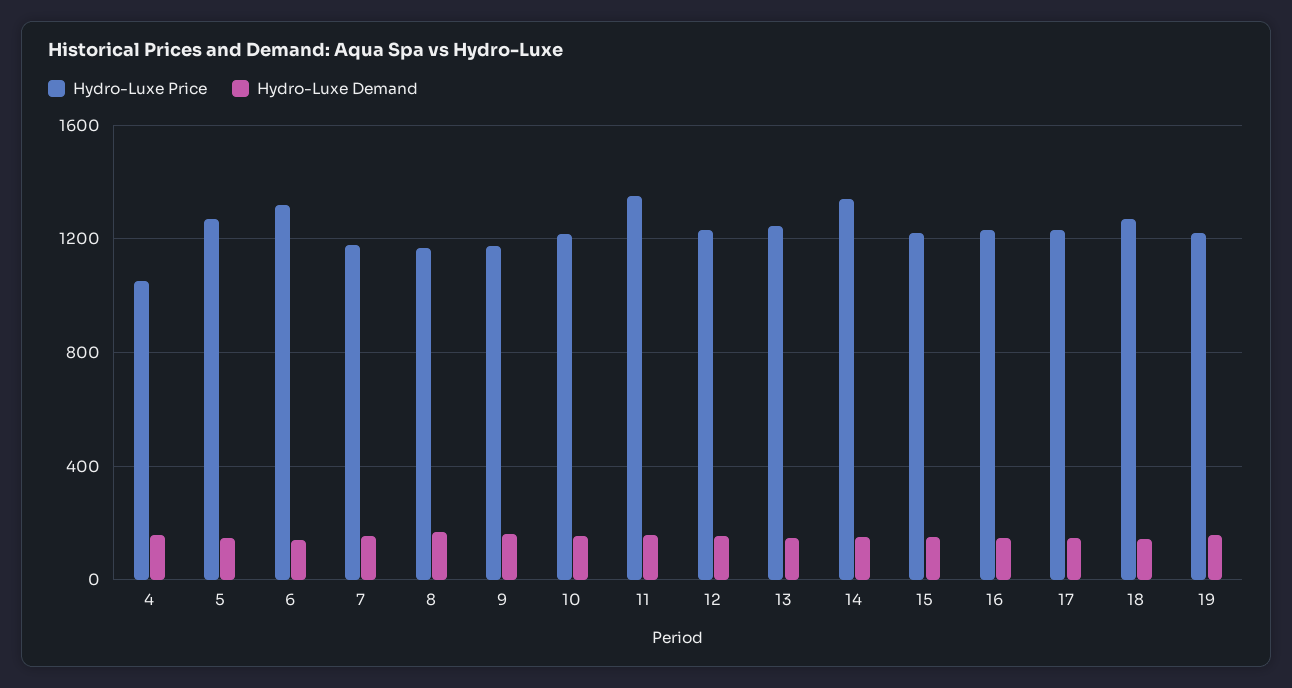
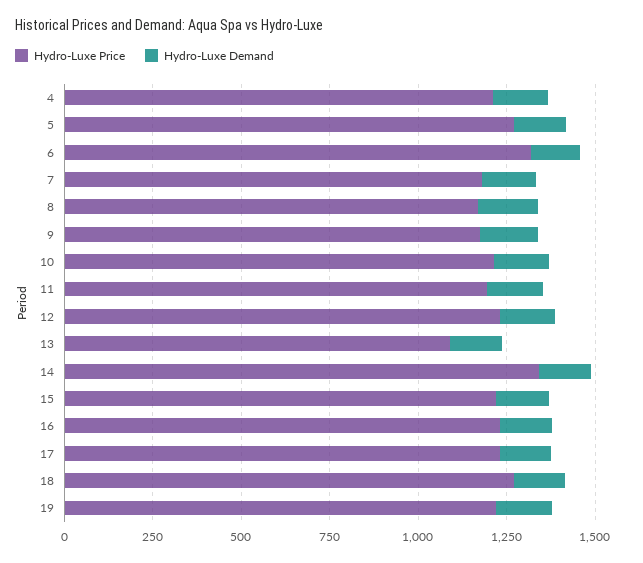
  {
    "Hydro-Luxe Price": {
-     "4": 1050,
+     "4": 1200,
      "5": 1250,
      "6": 1300,
      "7": 1200,
      "8": 1150,
      "9": 1200,
      "10": 1200,
-     "11": 1350,
+     "11": 1200,
      "12": 1250,
-     "13": 1250,
+     "13": 1100,
      "14": 1350,
      "15": 1200,
      "16": 1250,
      "17": 1250,
      "18": 1250,
      "19": 1200
    },
    "Hydro-Luxe Demand": {
      "4": 150,
      "5": 150,
      "6": 150,
      "7": 150,
      "8": 150,
      "9": 150,
      "10": 150,
      "11": 150,
      "12": 150,
      "13": 150,
      "14": 150,
      "15": 150,
      "16": 150,
      "17": 150,
      "18": 150,
      "19": 150
    }
  }

